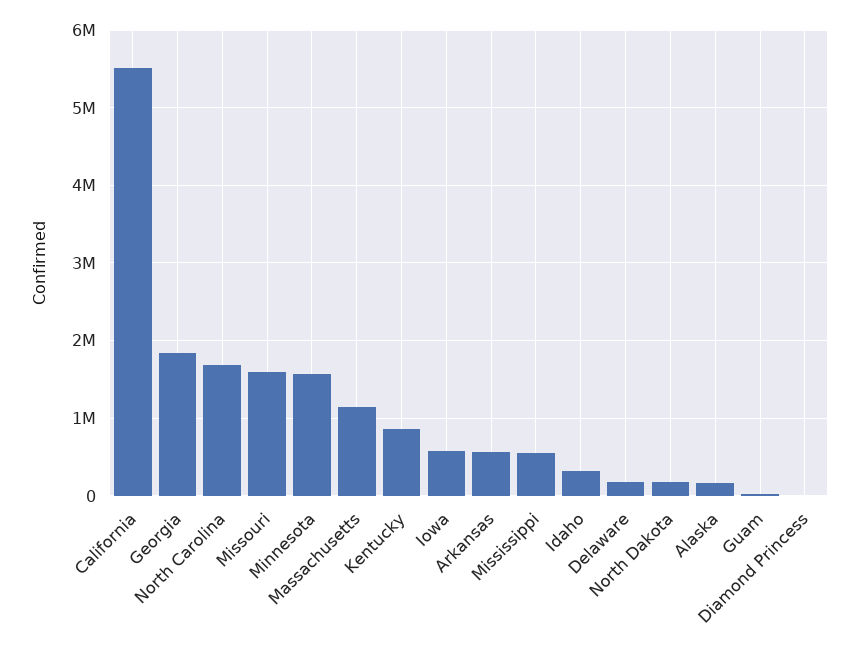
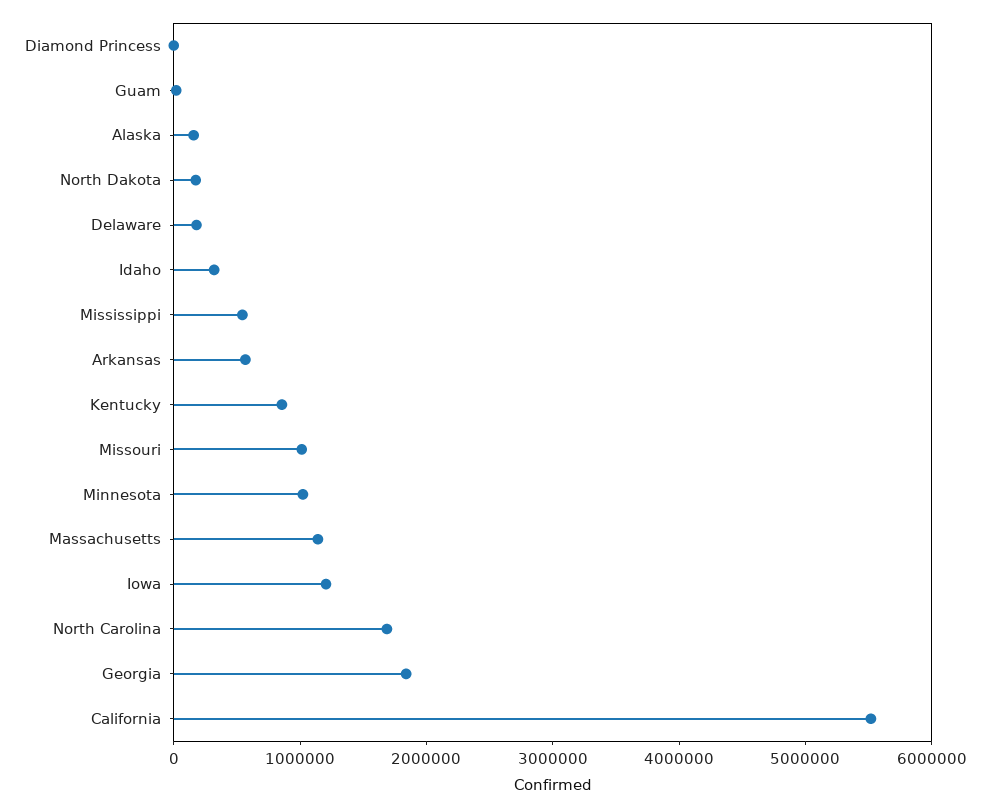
  {
    "California": 5500000,
    "Georgia": 1800000,
    "North Carolina": 1700000,
-   "Missouri": 1600000,
+   "Missouri": 1000000,
-   "Minnesota": 1600000,
+   "Minnesota": 1000000,
    "Massachusetts": 1100000,
    "Kentucky": 900000,
-   "Iowa": 600000,
+   "Iowa": 1200000,
    "Arkansas": 600000,
    "Mississippi": 500000,
    "Idaho": 300000,
    "Delaware": 200000,
    "North Dakota": 200000,
    "Alaska": 200000,
    "Guam": 0,
    "Diamond Princess": 0
  }

